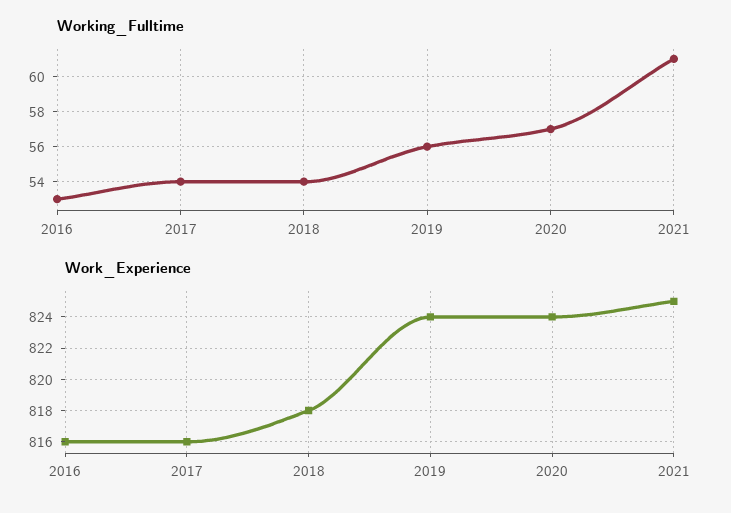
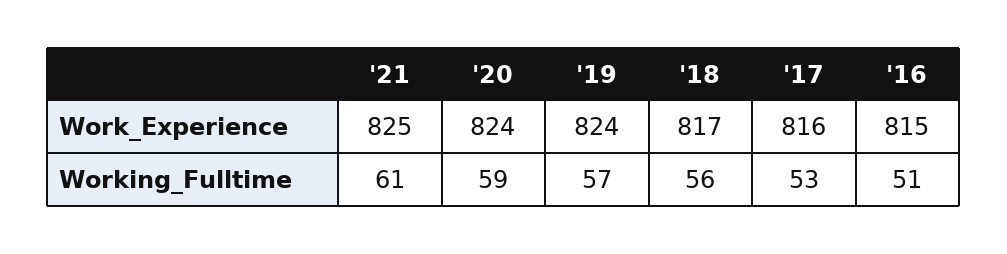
  {
    "Working_Fulltime": {
-     "2016": 53,
+     "2016": 51,
-     "2017": 54,
+     "2017": 53,
-     "2018": 54,
+     "2018": 56,
-     "2019": 56,
+     "2019": 57,
-     "2020": 57,
+     "2020": 59,
      "2021": 61
    },
    "Work_Experience": {
-     "2016": 816,
+     "2016": 815,
      "2017": 816,
-     "2018": 818,
+     "2018": 817,
      "2019": 824,
      "2020": 824,
      "2021": 825
    }
  }

